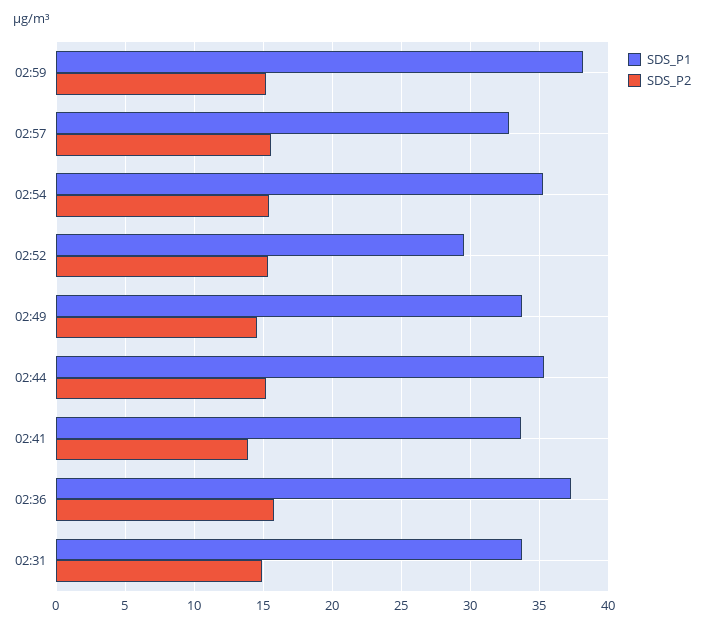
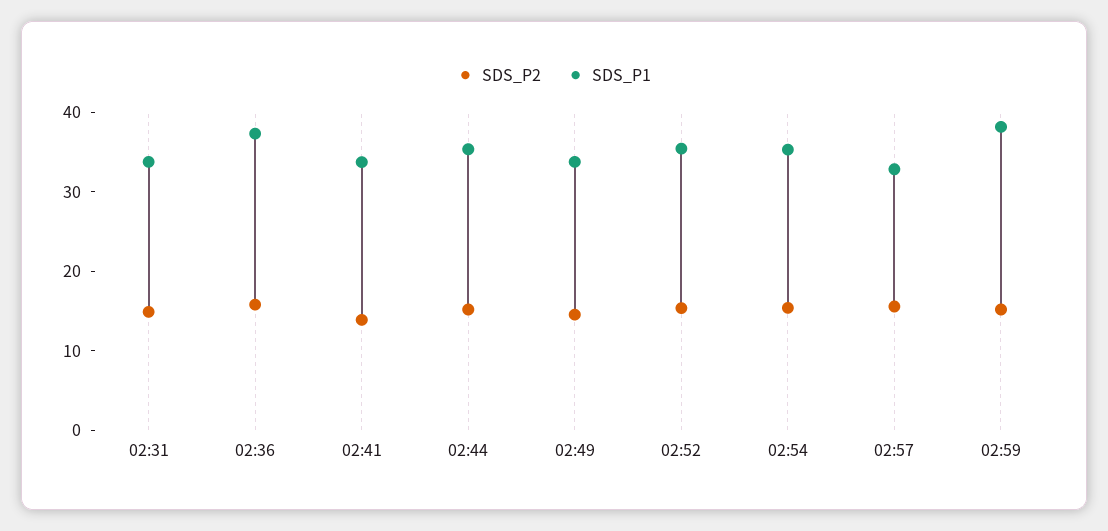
  {
    "SDS_P1": {
      "02:59": 38,
      "02:57": 33,
      "02:54": 35.5,
-     "02:52": 29.5,
+     "02:52": 36,
      "02:49": 34,
      "02:44": 35.5,
      "02:41": 33.5,
      "02:36": 37.5,
      "02:31": 34
    },
    "SDS_P2": {
      "02:59": 15,
      "02:57": 15.5,
      "02:54": 15.5,
      "02:52": 15.5,
      "02:49": 14.5,
      "02:44": 15,
      "02:41": 14,
      "02:36": 16,
      "02:31": 15
    }
  }

